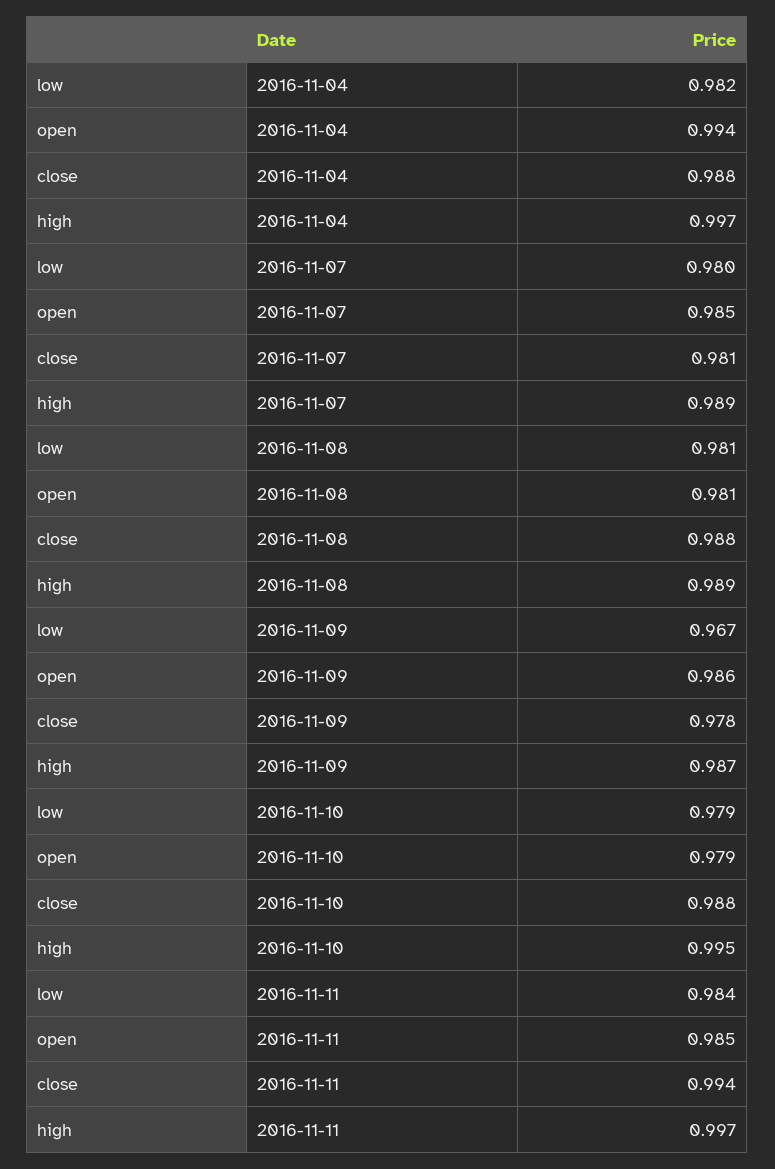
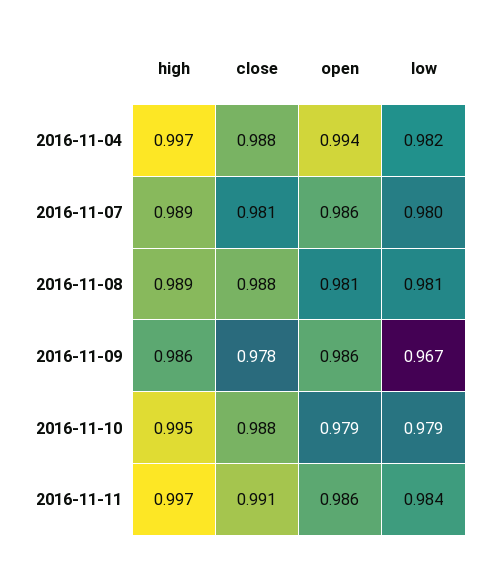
  {
    "low": {
      "2016-11-04": 0.982,
      "2016-11-07": 0.98,
      "2016-11-08": 0.981,
      "2016-11-09": 0.967,
      "2016-11-10": 0.979,
      "2016-11-11": 0.984
    },
    "open": {
      "2016-11-04": 0.994,
-     "2016-11-07": 0.985,
+     "2016-11-07": 0.986,
      "2016-11-08": 0.981,
      "2016-11-09": 0.986,
      "2016-11-10": 0.979,
-     "2016-11-11": 0.985
+     "2016-11-11": 0.986
    },
    "close": {
      "2016-11-04": 0.988,
      "2016-11-07": 0.981,
      "2016-11-08": 0.988,
      "2016-11-09": 0.978,
      "2016-11-10": 0.988,
-     "2016-11-11": 0.994
+     "2016-11-11": 0.991
    },
    "high": {
      "2016-11-04": 0.997,
      "2016-11-07": 0.989,
      "2016-11-08": 0.989,
-     "2016-11-09": 0.987,
+     "2016-11-09": 0.986,
      "2016-11-10": 0.995,
      "2016-11-11": 0.997
    }
  }

